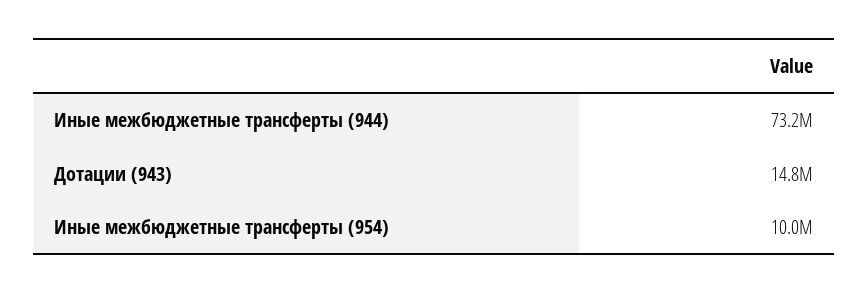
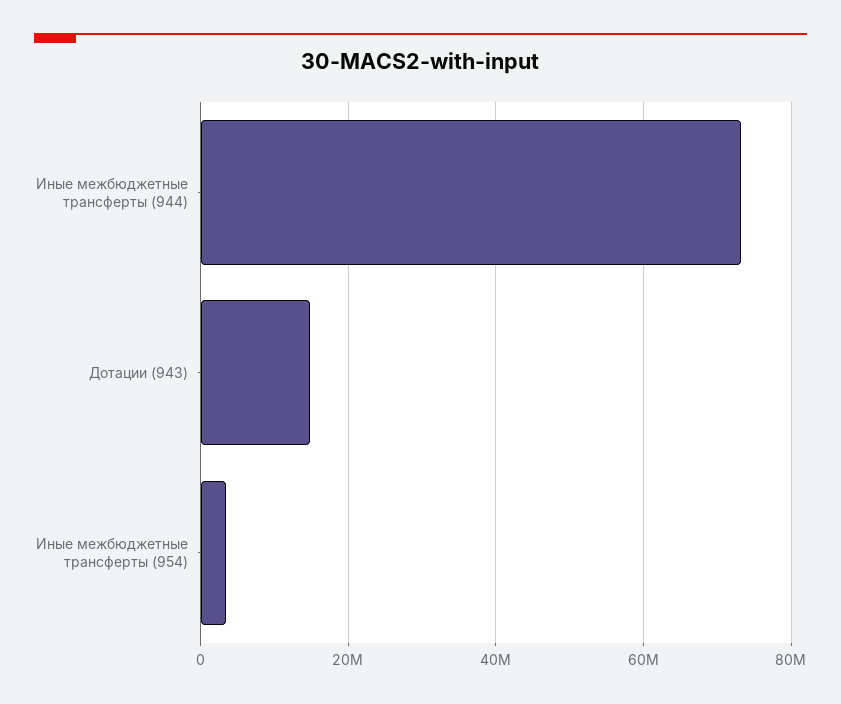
  {
    "Иные межбюджетные трансферты (944)": 73200000,
    "Дотации (943)": 14800000,
-   "Иные межбюджетные трансферты (954)": 10000000
+   "Иные межбюджетные трансферты (954)": 4000000
  }

